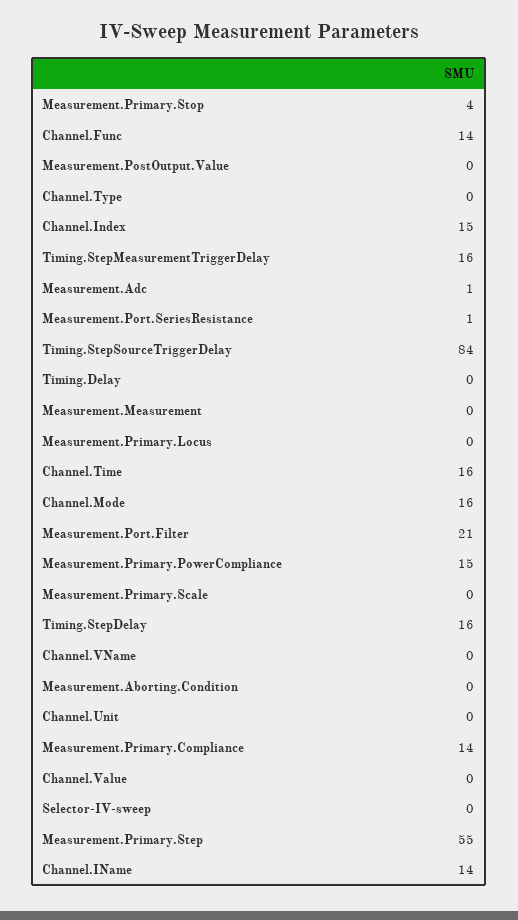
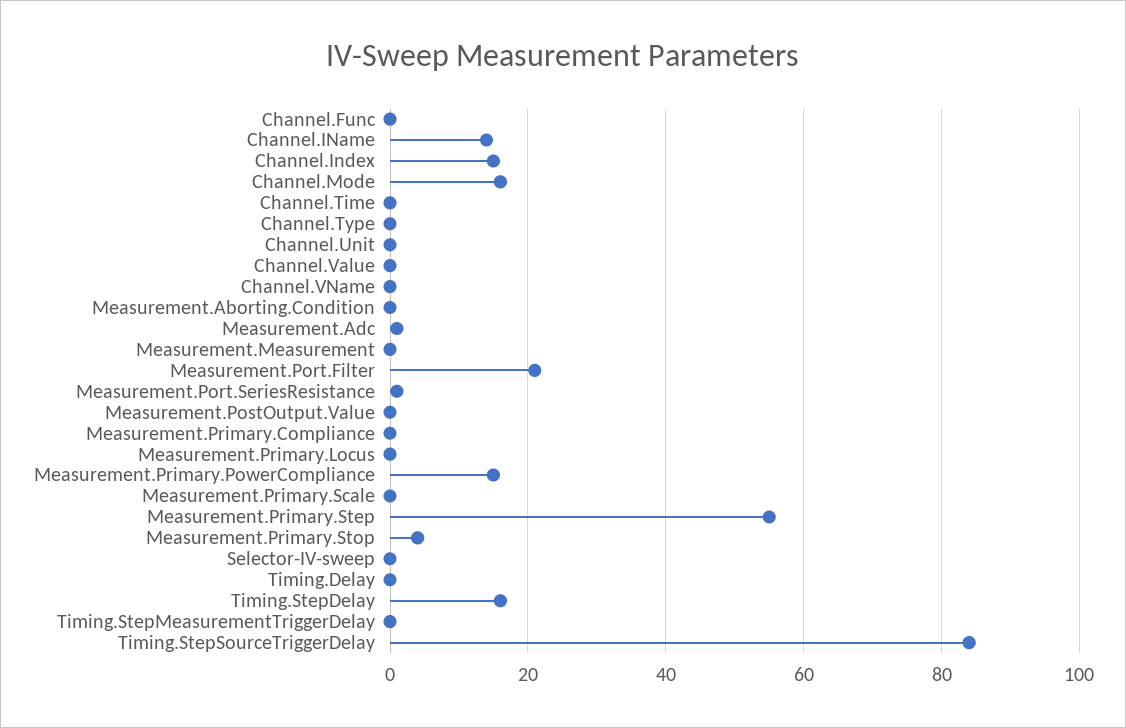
  {
    "Measurement.Primary.Stop": 4,
-   "Channel.Func": 14,
+   "Channel.Func": 0,
    "Measurement.PostOutput.Value": 0,
    "Channel.Type": 0,
    "Channel.Index": 15,
-   "Timing.StepMeasurementTriggerDelay": 16,
+   "Timing.StepMeasurementTriggerDelay": 0,
    "Measurement.Adc": 1,
    "Measurement.Port.SeriesResistance": 1,
    "Timing.StepSourceTriggerDelay": 84,
    "Timing.Delay": 0,
    "Measurement.Measurement": 0,
    "Measurement.Primary.Locus": 0,
-   "Channel.Time": 16,
+   "Channel.Time": 0,
    "Channel.Mode": 16,
    "Measurement.Port.Filter": 21,
    "Measurement.Primary.PowerCompliance": 15,
    "Measurement.Primary.Scale": 0,
    "Timing.StepDelay": 16,
    "Channel.VName": 0,
    "Measurement.Aborting.Condition": 0,
    "Channel.Unit": 0,
-   "Measurement.Primary.Compliance": 14,
+   "Measurement.Primary.Compliance": 0,
    "Channel.Value": 0,
    "Selector-IV-sweep": 0,
    "Measurement.Primary.Step": 55,
    "Channel.IName": 14
  }

